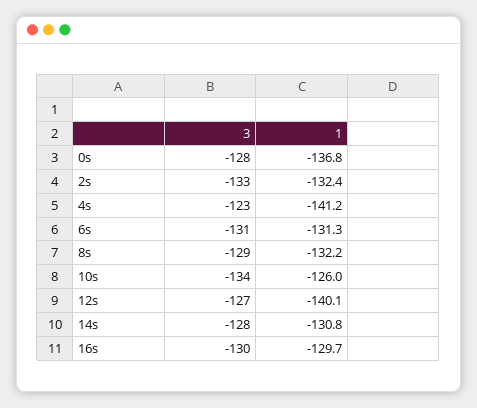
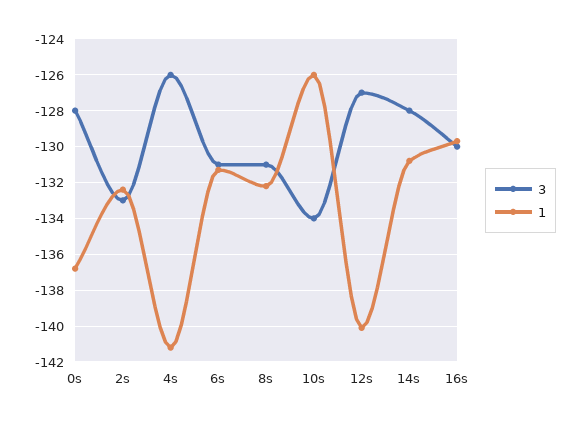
  {
    "3": {
      "0s": -128,
      "2s": -133,
-     "4s": -123,
+     "4s": -126,
      "6s": -131,
-     "8s": -129,
+     "8s": -131,
      "10s": -134,
      "12s": -127,
      "14s": -128,
      "16s": -130
    },
    "1": {
      "0s": -136.8,
      "2s": -132.4,
      "4s": -141.2,
      "6s": -131.3,
      "8s": -132.2,
      "10s": -126,
      "12s": -140.1,
      "14s": -130.8,
      "16s": -129.7
    }
  }

